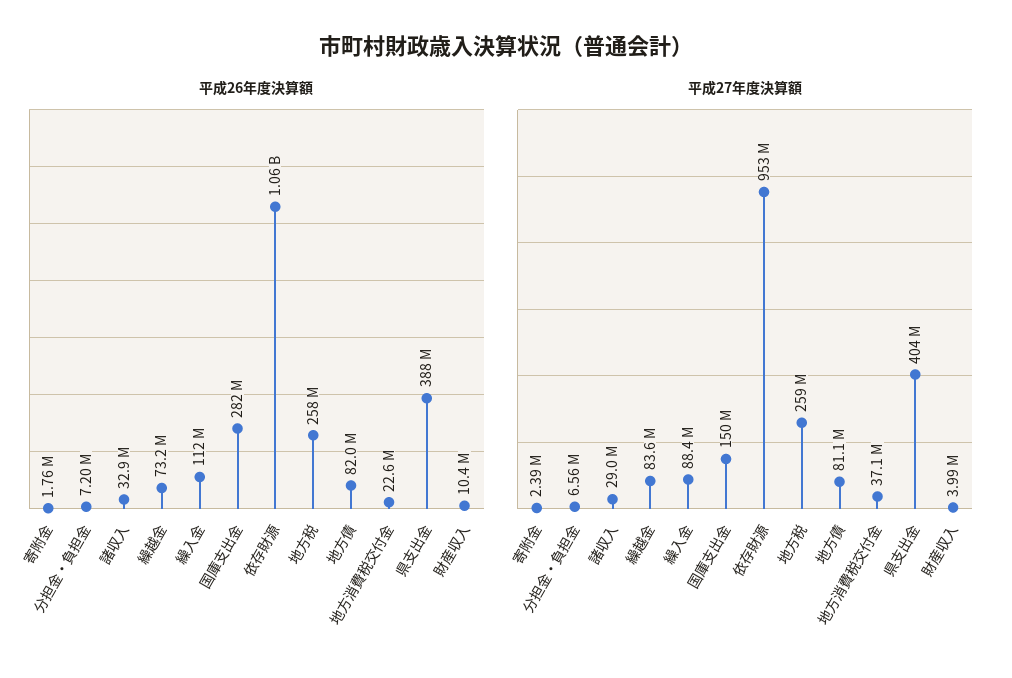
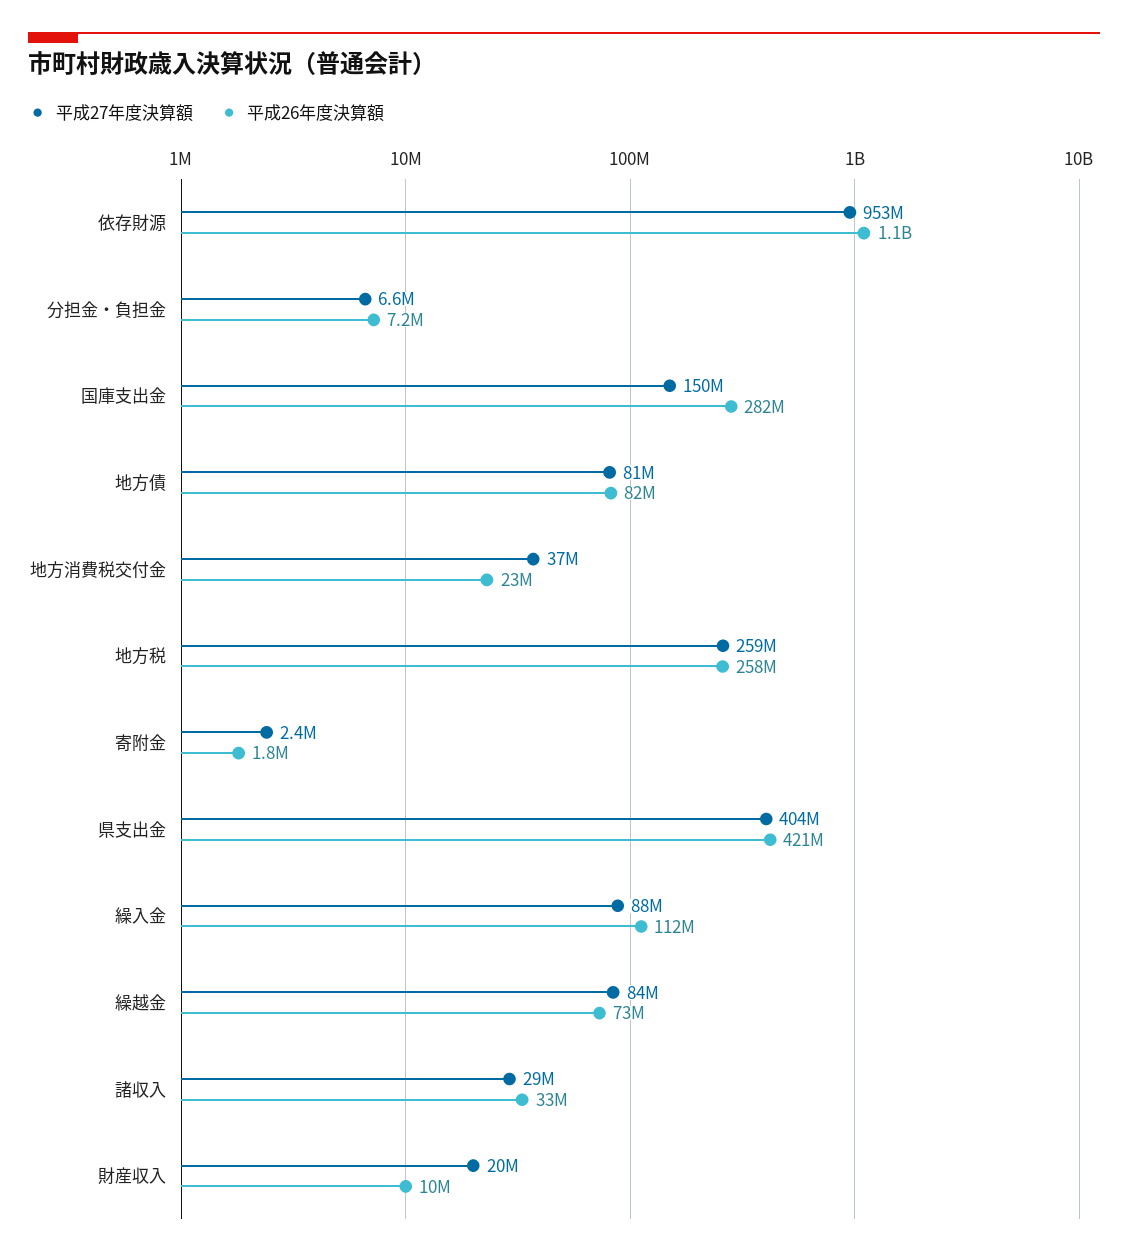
  {
    "平成26年度決算額": {
      "寄附金": 1760000,
      "分担金・負担金": 7200000,
      "諸収入": 32900000,
      "繰越金": 73200000,
      "繰入金": 112000000,
      "国庫支出金": 282000000,
      "依存財源": 1060000000,
      "地方税": 258000000,
      "地方債": 82000000,
      "地方消費税交付金": 22600000,
-     "県支出金": 388000000,
+     "県支出金": 421000000,
      "財産収入": 10400000
    },
    "平成27年度決算額": {
      "寄附金": 2390000,
      "分担金・負担金": 6560000,
      "諸収入": 29000000,
      "繰越金": 83600000,
      "繰入金": 88400000,
      "国庫支出金": 150000000,
      "依存財源": 953000000,
      "地方税": 259000000,
      "地方債": 81100000,
      "地方消費税交付金": 37100000,
      "県支出金": 404000000,
-     "財産収入": 3990000
+     "財産収入": 20000000
    }
  }

